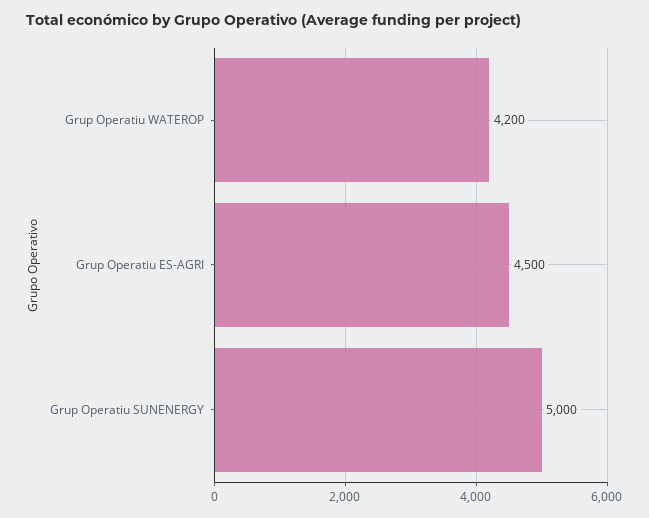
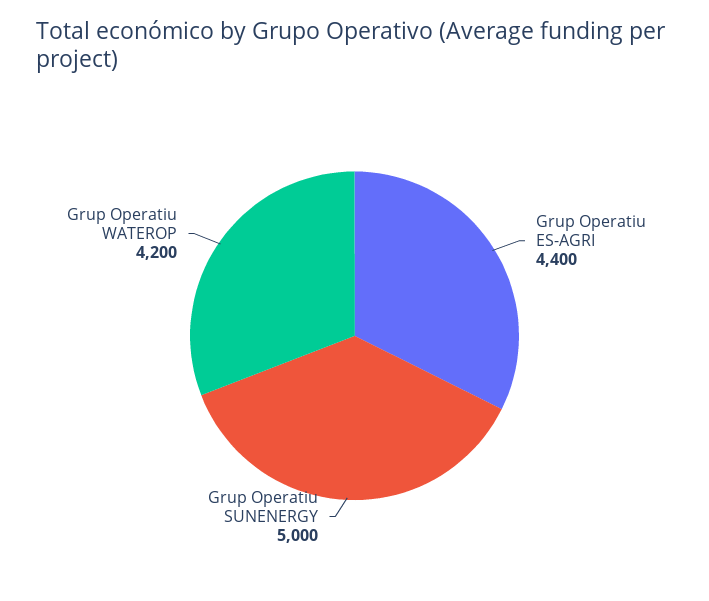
  {
    "Grup Operatiu WATEROP": 4200,
-   "Grup Operatiu ES-AGRI": 4500,
+   "Grup Operatiu ES-AGRI": 4400,
    "Grup Operatiu SUNENERGY": 5000
  }

